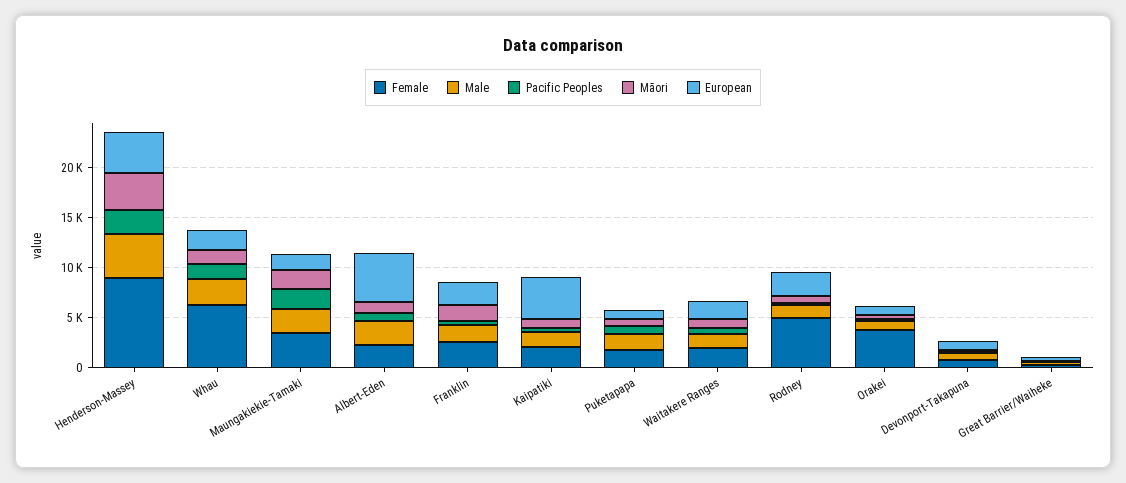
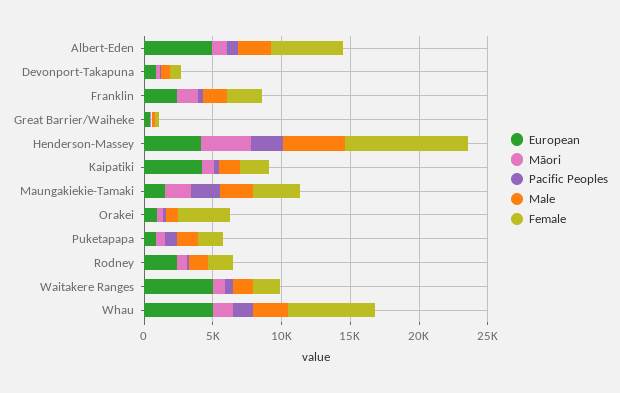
  {
    "Female": {
      "Henderson-Massey": 9000,
      "Whau": 6000,
      "Maungakiekie-Tamaki": 3000,
-     "Albert-Eden": 2000,
+     "Albert-Eden": 5000,
      "Franklin": 3000,
      "Kaipatiki": 2000,
      "Puketapapa": 2000,
      "Waitakere Ranges": 2000,
-     "Rodney": 5000,
+     "Rodney": 2000,
      "Orakei": 4000,
      "Devonport-Takapuna": 1000,
      "Great Barrier/Waiheke": 0
    },
    "Male": {
      "Henderson-Massey": 4000,
      "Whau": 3000,
      "Maungakiekie-Tamaki": 2000,
      "Albert-Eden": 2000,
      "Franklin": 2000,
      "Kaipatiki": 2000,
      "Puketapapa": 2000,
      "Waitakere Ranges": 1000,
      "Rodney": 1000,
      "Orakei": 1000,
      "Devonport-Takapuna": 1000,
      "Great Barrier/Waiheke": 0
    },
    "Pacific Peoples": {
      "Henderson-Massey": 2000,
      "Whau": 1000,
      "Maungakiekie-Tamaki": 2000,
      "Albert-Eden": 1000,
      "Franklin": 0,
      "Kaipatiki": 0,
      "Puketapapa": 1000,
      "Waitakere Ranges": 1000,
      "Rodney": 0,
      "Orakei": 0,
      "Devonport-Takapuna": 0,
      "Great Barrier/Waiheke": 0
    },
    "Māori": {
      "Henderson-Massey": 4000,
      "Whau": 1000,
      "Maungakiekie-Tamaki": 2000,
      "Albert-Eden": 1000,
      "Franklin": 2000,
      "Kaipatiki": 1000,
      "Puketapapa": 1000,
      "Waitakere Ranges": 1000,
      "Rodney": 1000,
      "Orakei": 0,
      "Devonport-Takapuna": 0,
      "Great Barrier/Waiheke": 0
    },
    "European": {
      "Henderson-Massey": 4000,
-     "Whau": 2000,
+     "Whau": 5000,
      "Maungakiekie-Tamaki": 2000,
      "Albert-Eden": 5000,
      "Franklin": 2000,
      "Kaipatiki": 4000,
      "Puketapapa": 1000,
-     "Waitakere Ranges": 2000,
+     "Waitakere Ranges": 5000,
      "Rodney": 2000,
      "Orakei": 1000,
      "Devonport-Takapuna": 1000,
      "Great Barrier/Waiheke": 0
    }
  }

